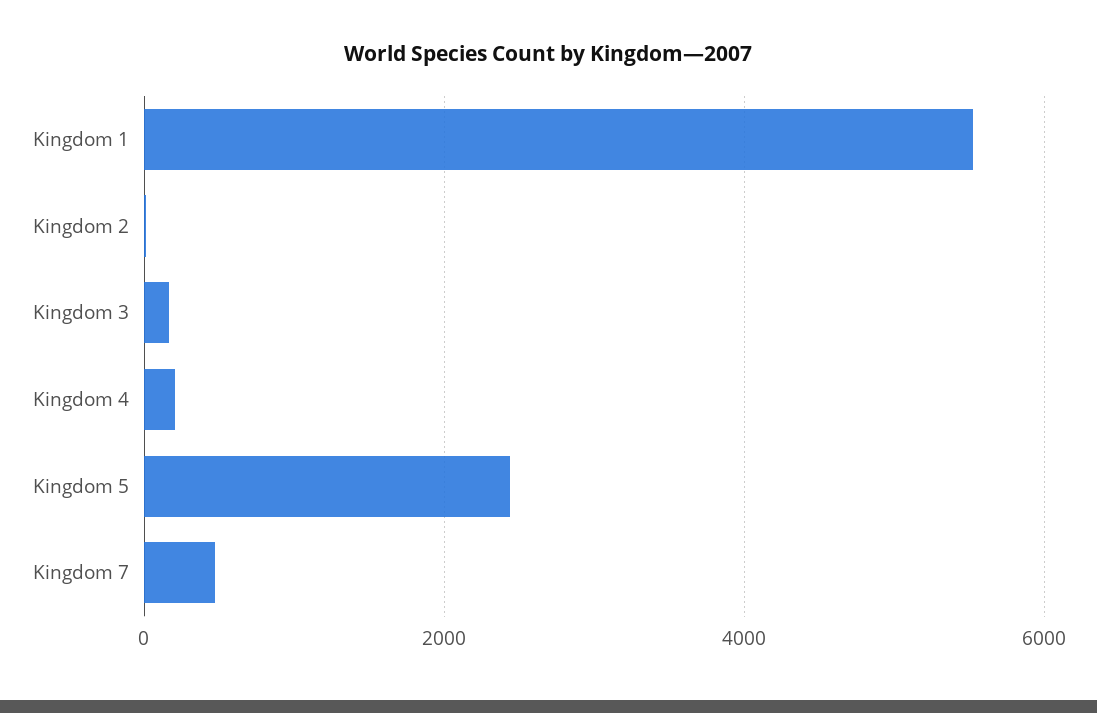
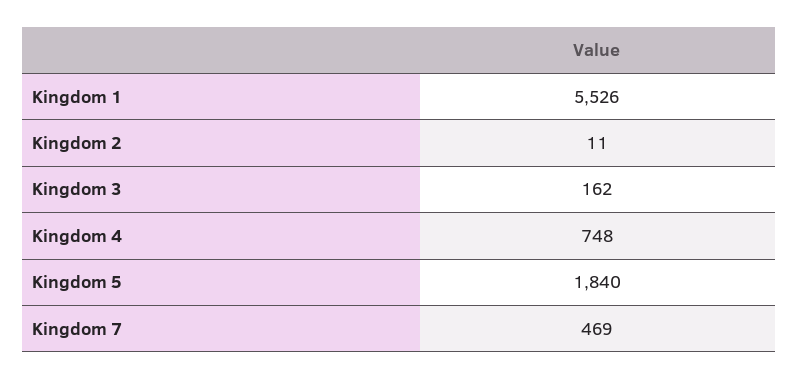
  {
    "Kingdom 1": 5526,
    "Kingdom 2": 11,
    "Kingdom 3": 162,
-   "Kingdom 4": 200,
+   "Kingdom 4": 748,
-   "Kingdom 5": 2400,
+   "Kingdom 5": 1840,
    "Kingdom 7": 469
  }

